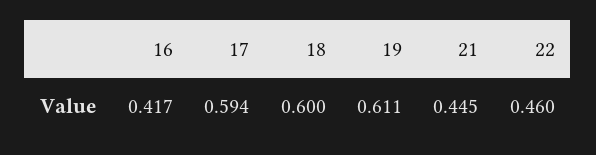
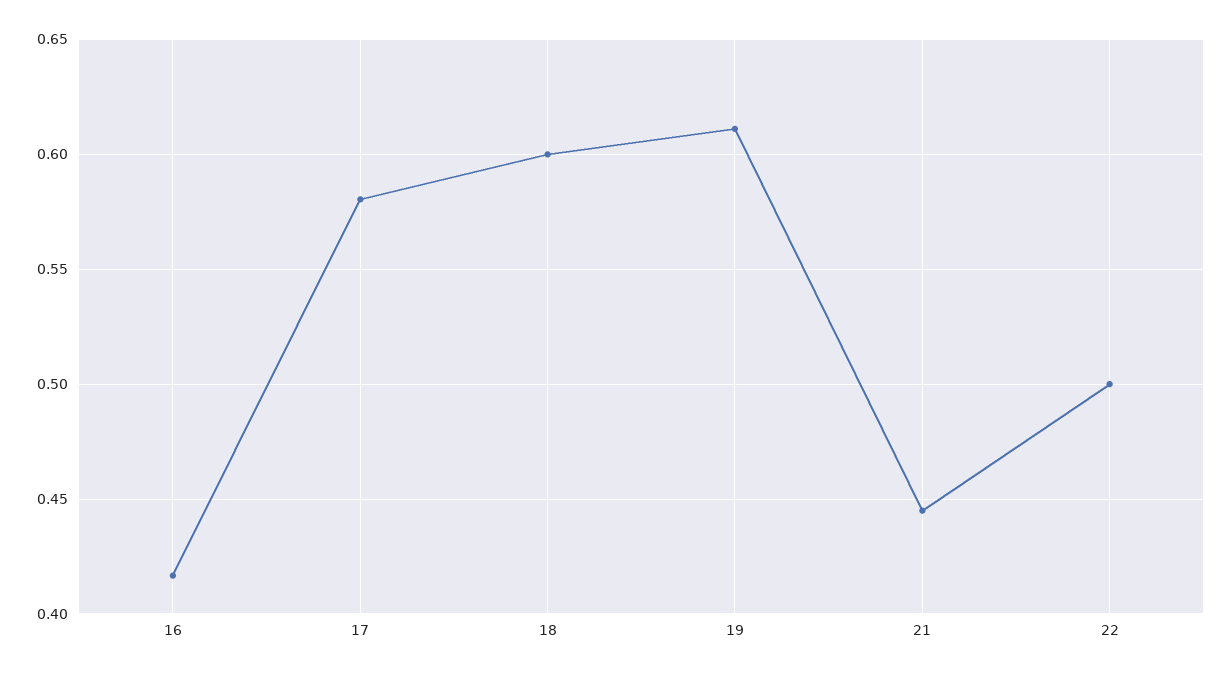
  {
    "16": 0.417,
-   "17": 0.594,
+   "17": 0.58,
    "18": 0.6,
    "19": 0.611,
    "21": 0.445,
-   "22": 0.46
+   "22": 0.5
  }

